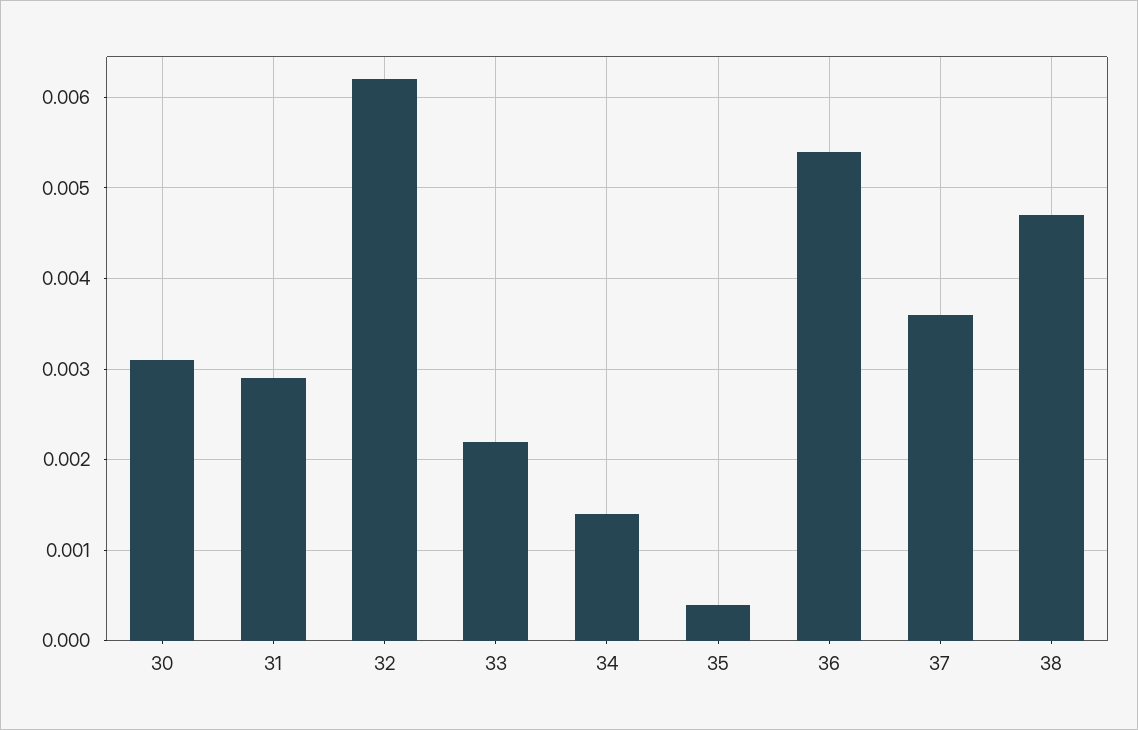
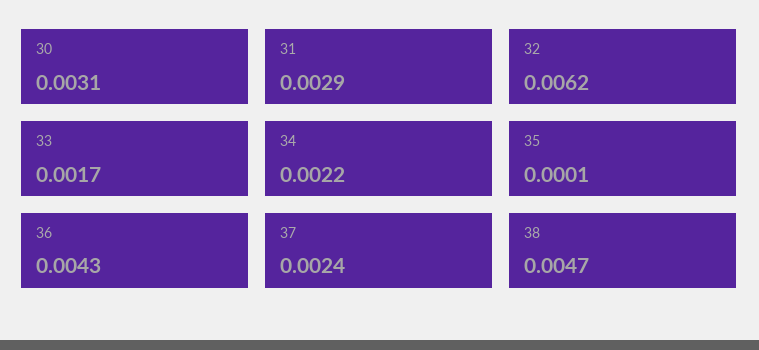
  {
    "30": 0.0031,
    "31": 0.0029,
    "32": 0.0062,
-   "33": 0.0022,
+   "33": 0.0017,
-   "34": 0.0014,
+   "34": 0.0022,
-   "35": 0.0004,
+   "35": 0.0001,
-   "36": 0.0054,
+   "36": 0.0043,
-   "37": 0.0036,
+   "37": 0.0024,
    "38": 0.0047
  }

